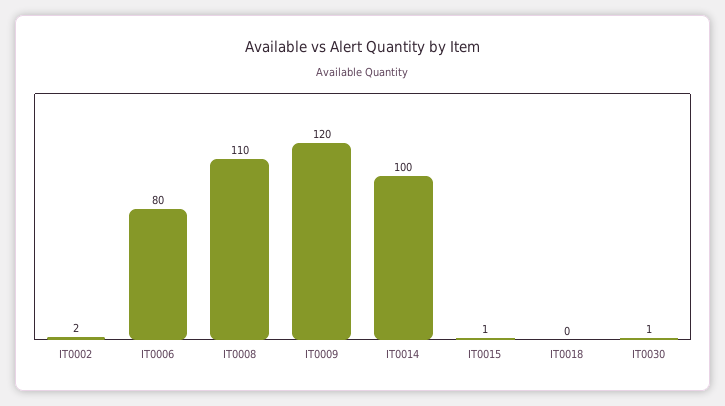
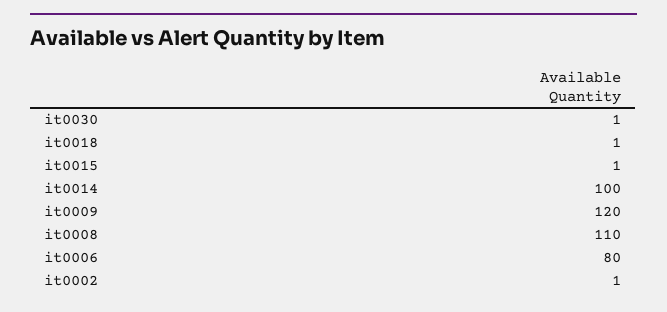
  {
-   "IT0002": 2,
+   "IT0002": 1,
    "IT0006": 80,
    "IT0008": 110,
    "IT0009": 120,
    "IT0014": 100,
    "IT0015": 1,
-   "IT0018": 0,
+   "IT0018": 1,
    "IT0030": 1
  }

